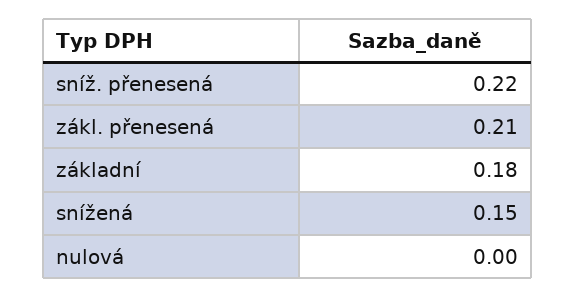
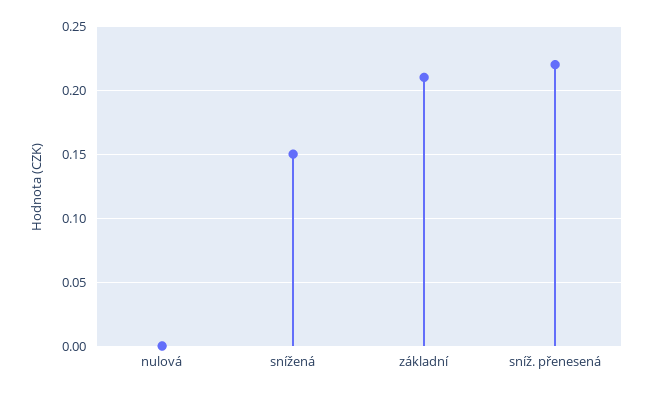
  {
    "sníž. přenesená": 0.22,
-   "zákl. přenesená": 0.21,
-   "základní": 0.18,
+   "základní": 0.21,
    "snížená": 0.15,
    "nulová": 0
  }

